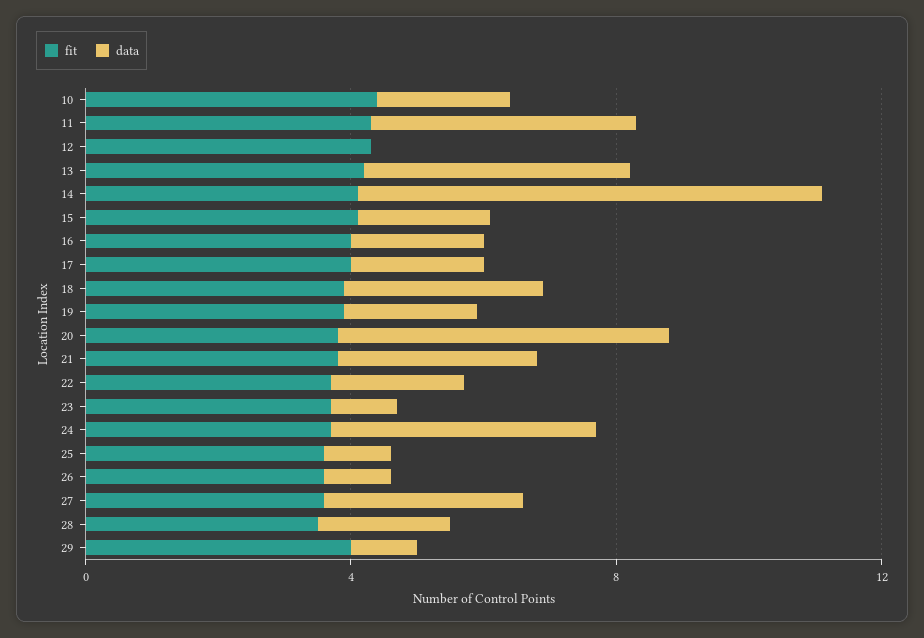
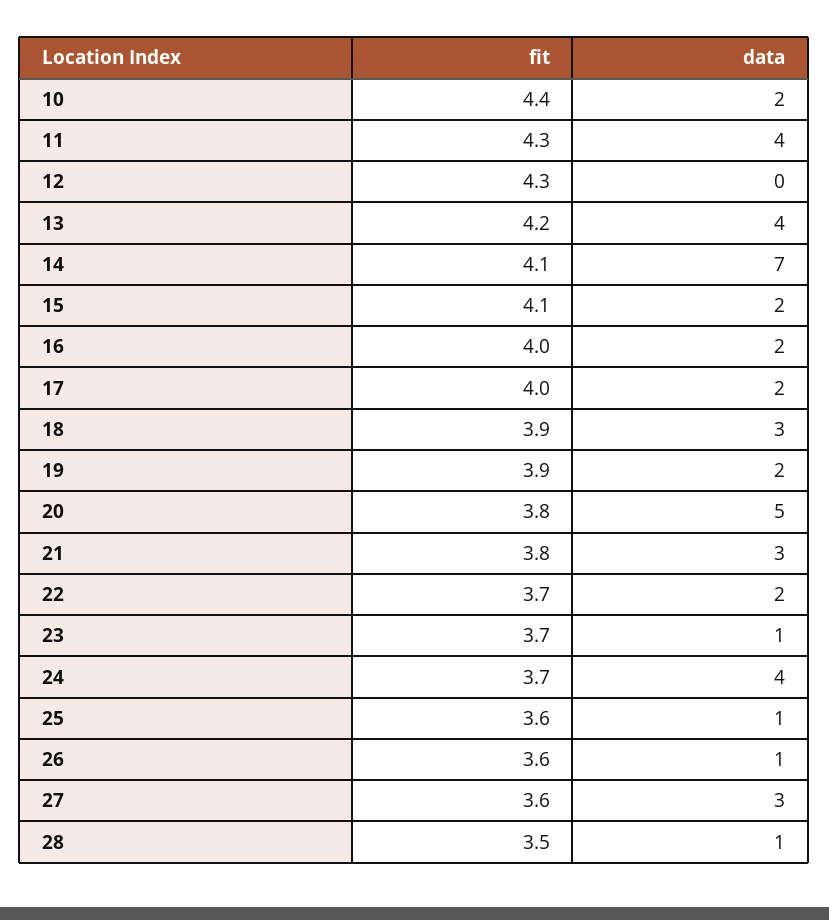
  {
    "fit": {
      "10": 4.4,
      "11": 4.3,
      "12": 4.3,
      "13": 4.2,
      "14": 4.1,
      "15": 4.1,
      "16": 4,
      "17": 4,
      "18": 3.9,
      "19": 3.9,
      "20": 3.8,
      "21": 3.8,
      "22": 3.7,
      "23": 3.7,
      "24": 3.7,
      "25": 3.6,
      "26": 3.6,
      "27": 3.6,
-     "28": 3.5,
+     "28": 3.5
-     "29": 4
    },
    "data": {
      "10": 2,
      "11": 4,
      "12": 0,
      "13": 4,
      "14": 7,
      "15": 2,
      "16": 2,
      "17": 2,
      "18": 3,
      "19": 2,
      "20": 5,
      "21": 3,
      "22": 2,
      "23": 1,
      "24": 4,
      "25": 1,
      "26": 1,
      "27": 3,
-     "28": 2,
+     "28": 1
-     "29": 1
    }
  }

